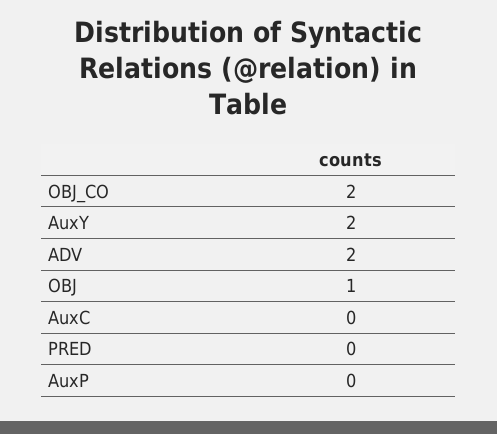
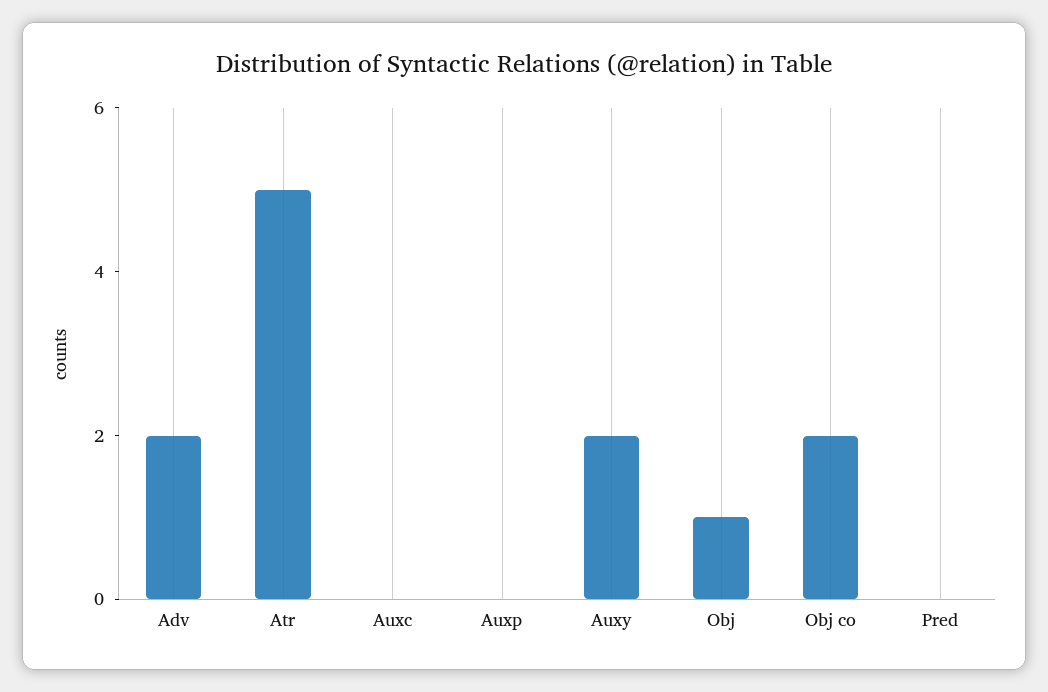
  {
    "OBJ_CO": 2,
    "AuxY": 2,
    "ADV": 2,
    "OBJ": 1,
    "AuxC": 0,
    "PRED": 0,
-   "AuxP": 0
+   "AuxP": 0,
+   "Atr": 5
  }

